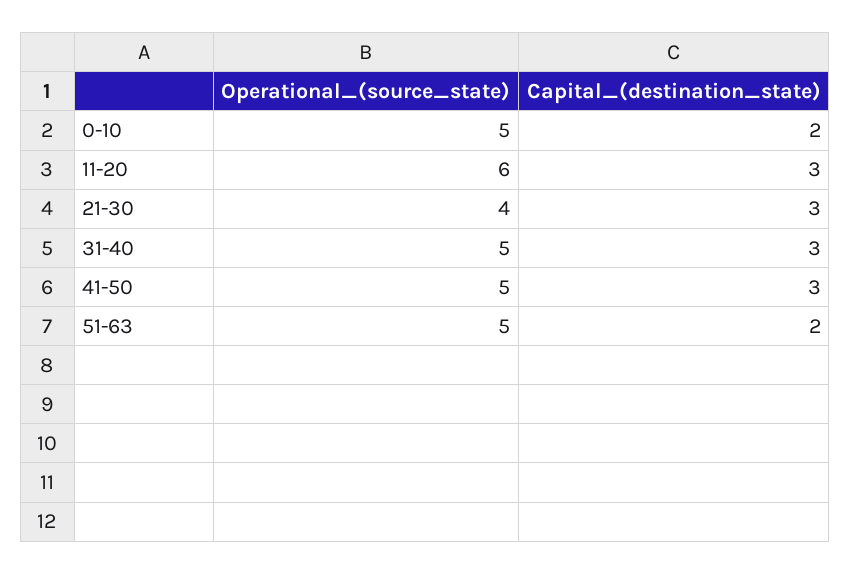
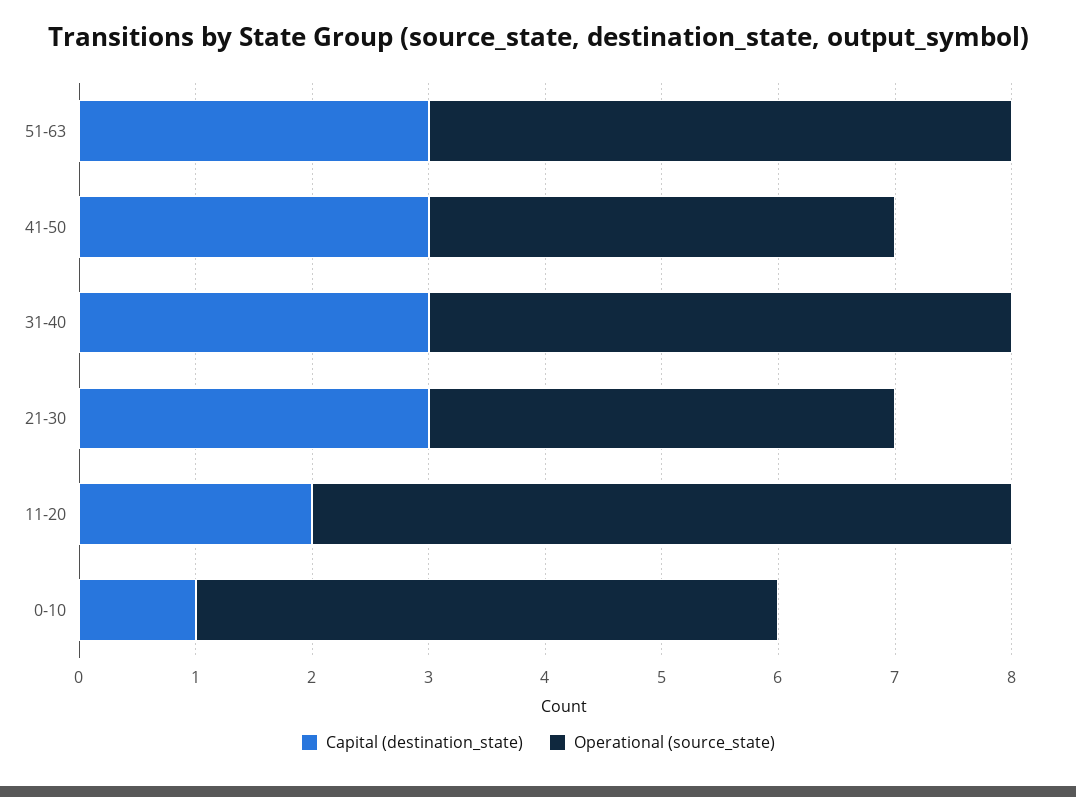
  {
    "Operational_(source_state)": {
      "0-10": 5,
      "11-20": 6,
      "21-30": 4,
      "31-40": 5,
-     "41-50": 5,
+     "41-50": 4,
      "51-63": 5
    },
    "Capital_(destination_state)": {
-     "0-10": 2,
+     "0-10": 1,
-     "11-20": 3,
+     "11-20": 2,
      "21-30": 3,
      "31-40": 3,
      "41-50": 3,
-     "51-63": 2
+     "51-63": 3
    }
  }

